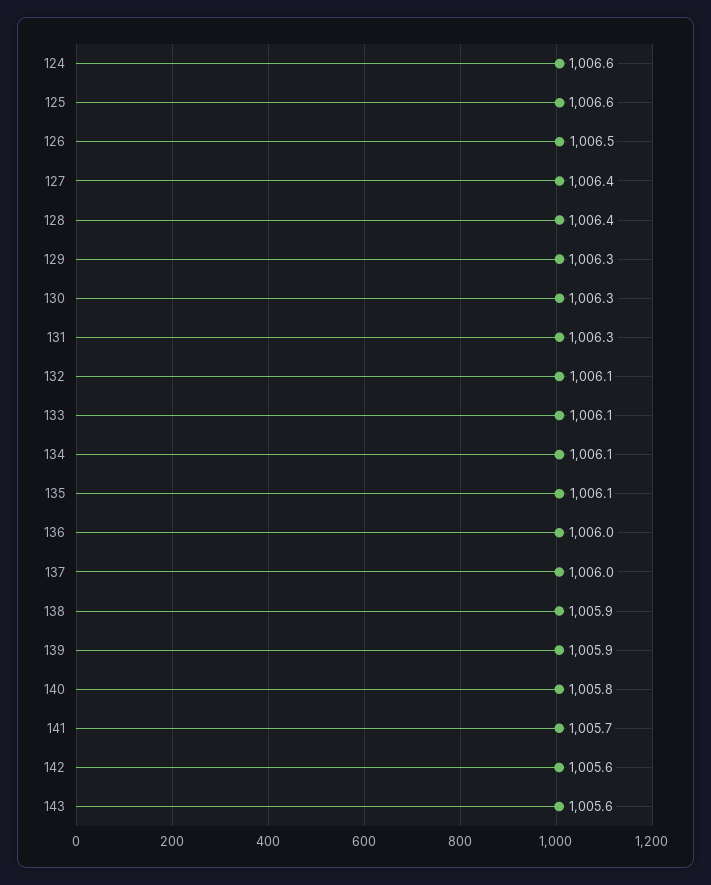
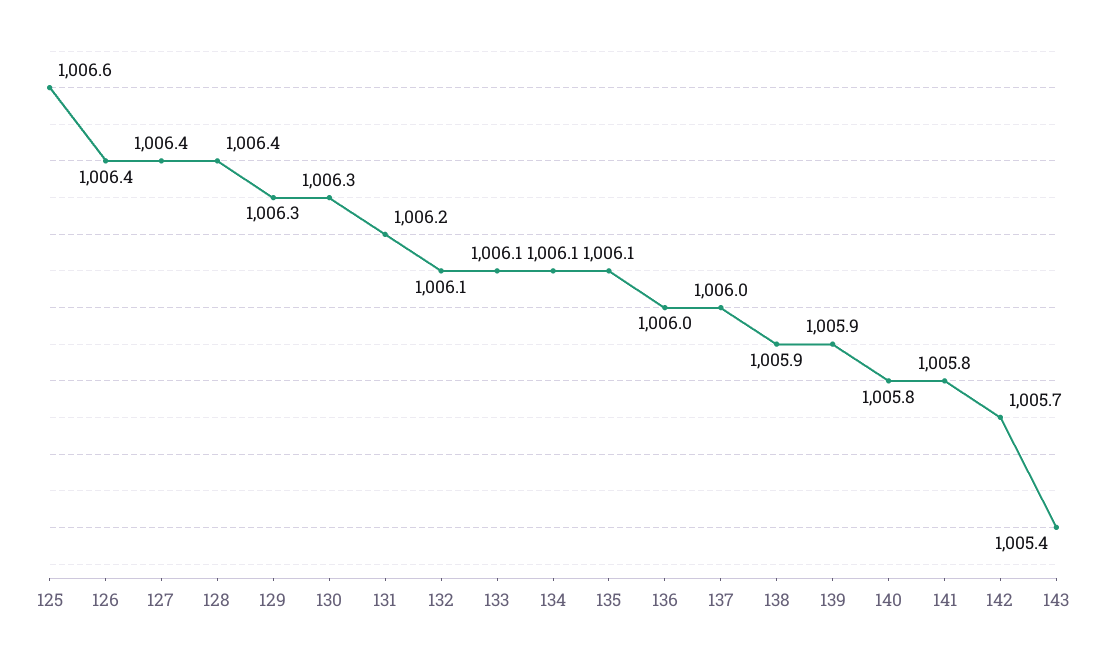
  {
-   "124": 1006.6,
    "125": 1006.6,
-   "126": 1006.5,
+   "126": 1006.4,
    "127": 1006.4,
    "128": 1006.4,
    "129": 1006.3,
    "130": 1006.3,
-   "131": 1006.3,
+   "131": 1006.2,
    "132": 1006.1,
    "133": 1006.1,
    "134": 1006.1,
    "135": 1006.1,
    "136": 1006,
    "137": 1006,
    "138": 1005.9,
    "139": 1005.9,
    "140": 1005.8,
-   "141": 1005.7,
+   "141": 1005.8,
-   "142": 1005.6,
+   "142": 1005.7,
-   "143": 1005.6
+   "143": 1005.4
  }

